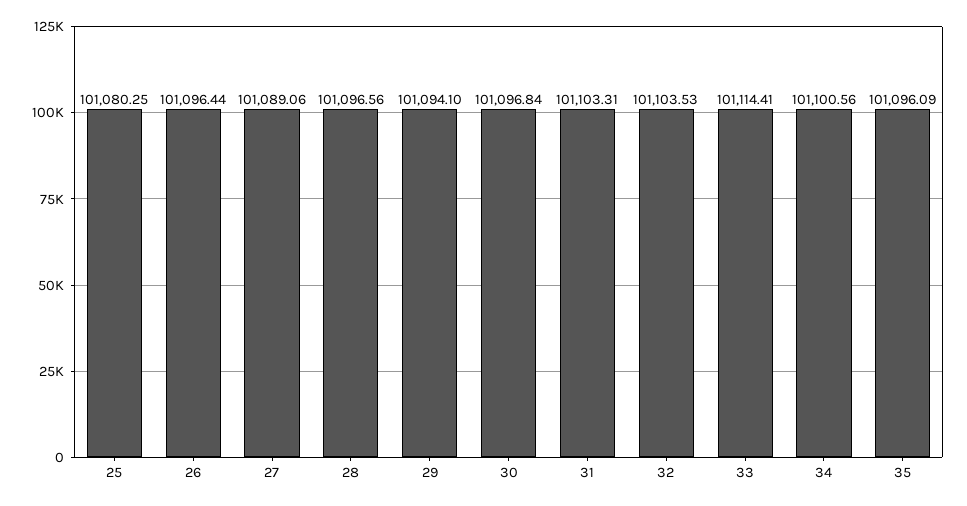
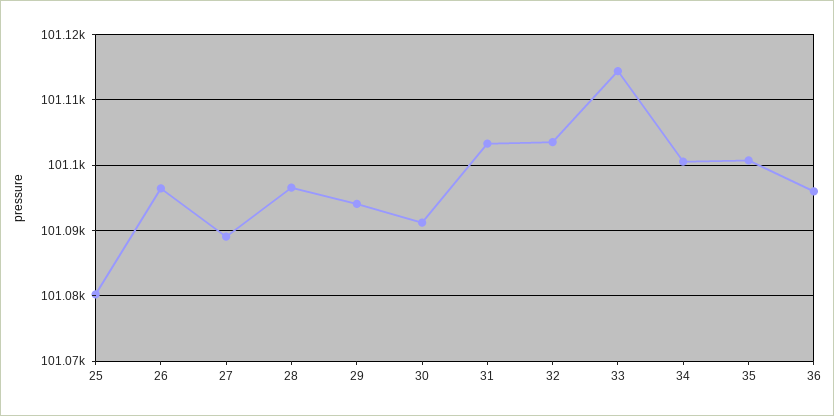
  {
    "25": 101080.25,
    "26": 101096.44,
    "27": 101089.06,
    "28": 101096.56,
    "29": 101094.1,
-   "30": 101096.84,
+   "30": 101091,
    "31": 101103.31,
    "32": 101103.53,
    "33": 101114.41,
    "34": 101100.56,
-   "35": 101096.09
+   "35": 101101,
+   "36": 101096
  }

